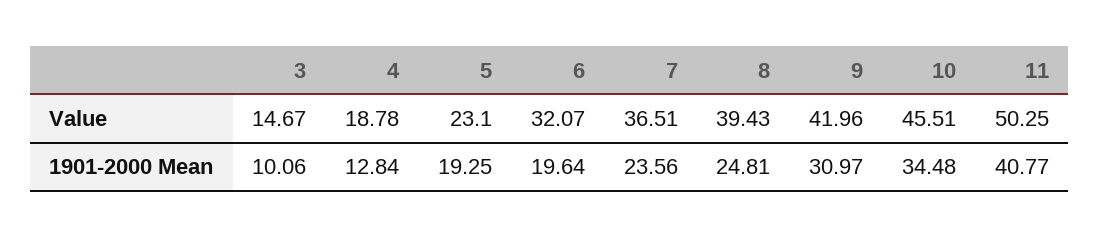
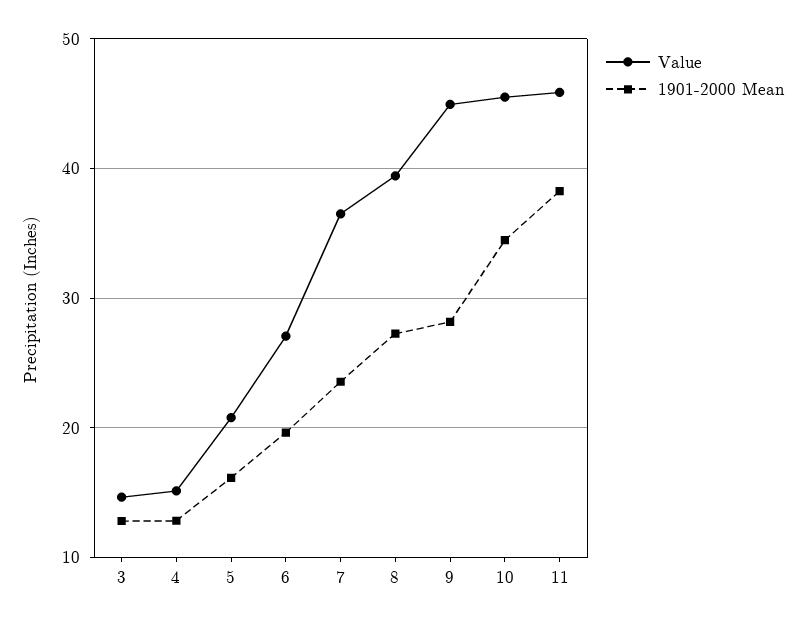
  {
    "Value": {
      "3": 14.67,
-     "4": 18.78,
+     "4": 15,
-     "5": 23.1,
+     "5": 21,
-     "6": 32.07,
+     "6": 27,
      "7": 36.51,
      "8": 39.43,
-     "9": 41.96,
+     "9": 45,
      "10": 45.51,
-     "11": 50.25
+     "11": 46
    },
    "1901-2000 Mean": {
-     "3": 10.06,
+     "3": 13,
      "4": 12.84,
-     "5": 19.25,
+     "5": 16,
      "6": 19.64,
      "7": 23.56,
-     "8": 24.81,
+     "8": 27,
-     "9": 30.97,
+     "9": 28,
      "10": 34.48,
-     "11": 40.77
+     "11": 38
    }
  }

